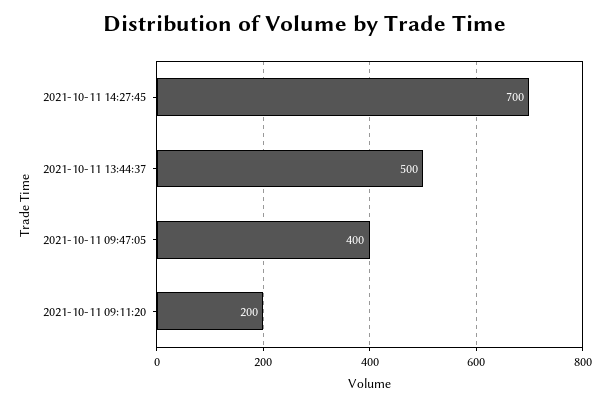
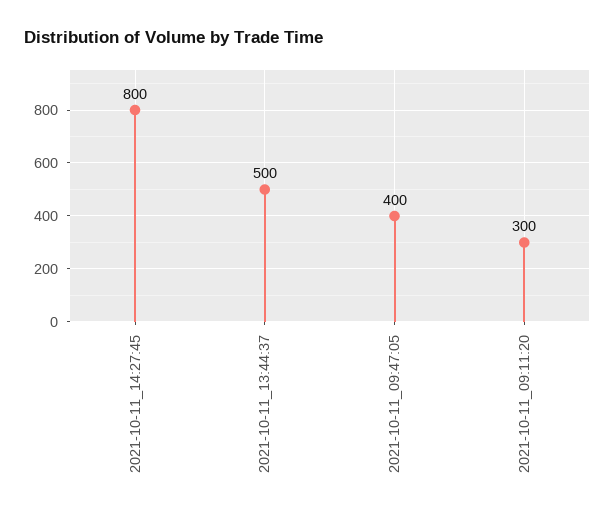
  {
-   "2021-10-11 14:27:45": 700,
+   "2021-10-11 14:27:45": 800,
    "2021-10-11 13:44:37": 500,
    "2021-10-11 09:47:05": 400,
-   "2021-10-11 09:11:20": 200
+   "2021-10-11 09:11:20": 300
  }

